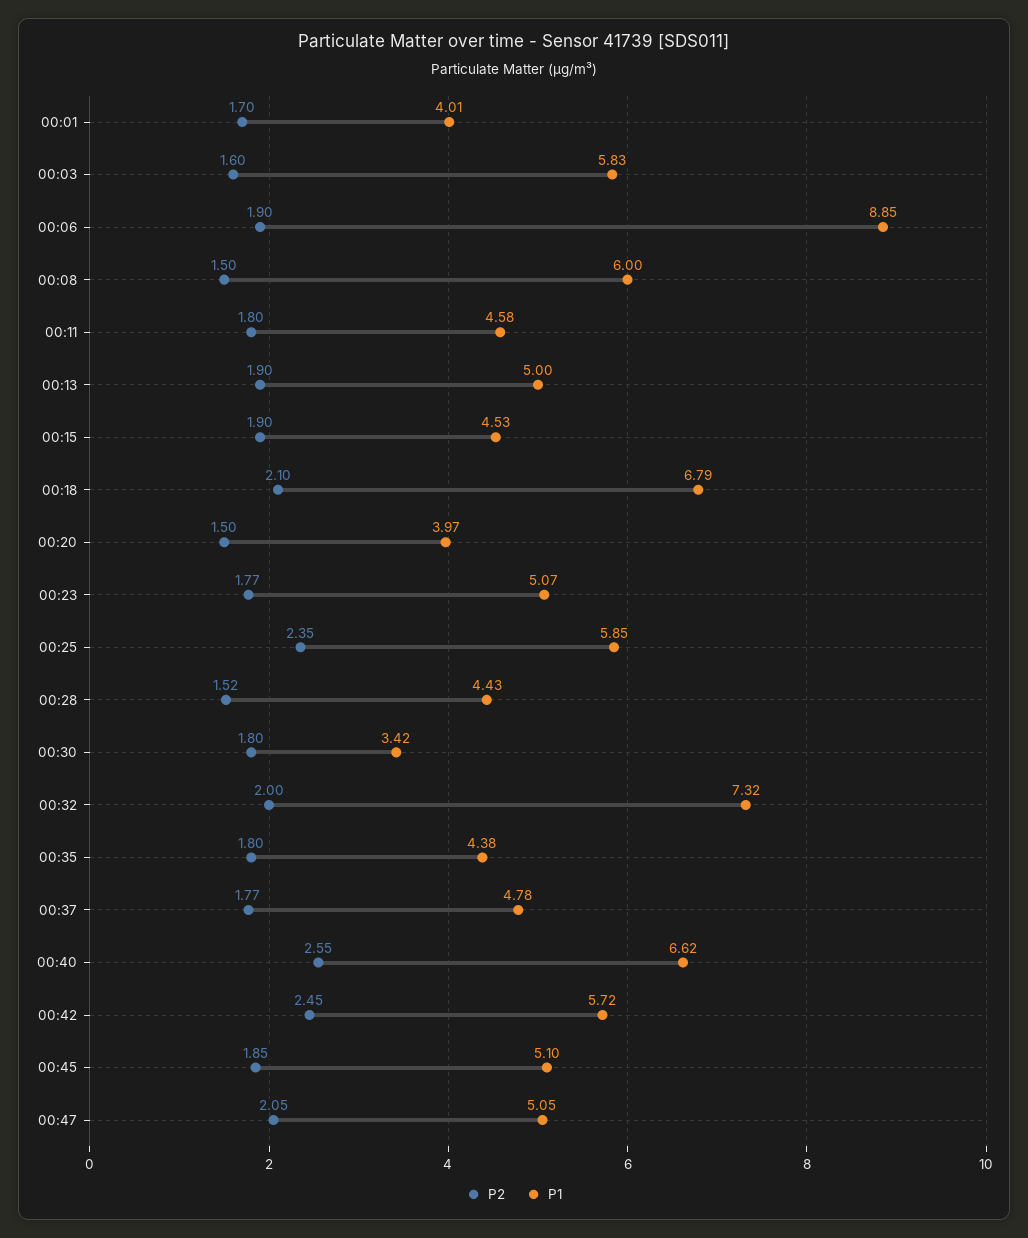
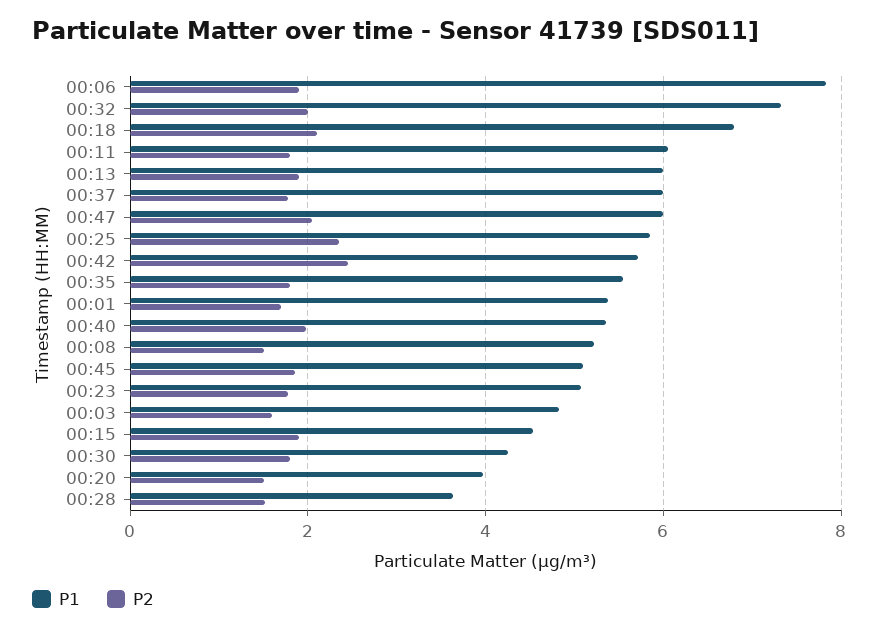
  {
    "P2": {
      "00:01": 1.7,
      "00:03": 1.6,
      "00:06": 1.9,
      "00:08": 1.5,
      "00:11": 1.8,
      "00:13": 1.9,
      "00:15": 1.9,
      "00:18": 2.1,
      "00:20": 1.5,
      "00:23": 1.77,
      "00:25": 2.35,
      "00:28": 1.52,
      "00:30": 1.8,
      "00:32": 2,
      "00:35": 1.8,
      "00:37": 1.77,
-     "00:40": 2.55,
+     "00:40": 2,
      "00:42": 2.45,
      "00:45": 1.85,
      "00:47": 2.05
    },
    "P1": {
-     "00:01": 4.01,
+     "00:01": 5.4,
-     "00:03": 5.83,
+     "00:03": 4.8,
-     "00:06": 8.85,
+     "00:06": 7.8,
-     "00:08": 6,
+     "00:08": 5.2,
-     "00:11": 4.58,
+     "00:11": 6,
-     "00:13": 5,
+     "00:13": 6,
      "00:15": 4.53,
      "00:18": 6.79,
      "00:20": 3.97,
      "00:23": 5.07,
      "00:25": 5.85,
-     "00:28": 4.43,
+     "00:28": 3.6,
-     "00:30": 3.42,
+     "00:30": 4.2,
      "00:32": 7.32,
-     "00:35": 4.38,
+     "00:35": 5.6,
-     "00:37": 4.78,
+     "00:37": 6,
-     "00:40": 6.62,
+     "00:40": 5.4,
      "00:42": 5.72,
      "00:45": 5.1,
-     "00:47": 5.05
+     "00:47": 6
    }
  }

